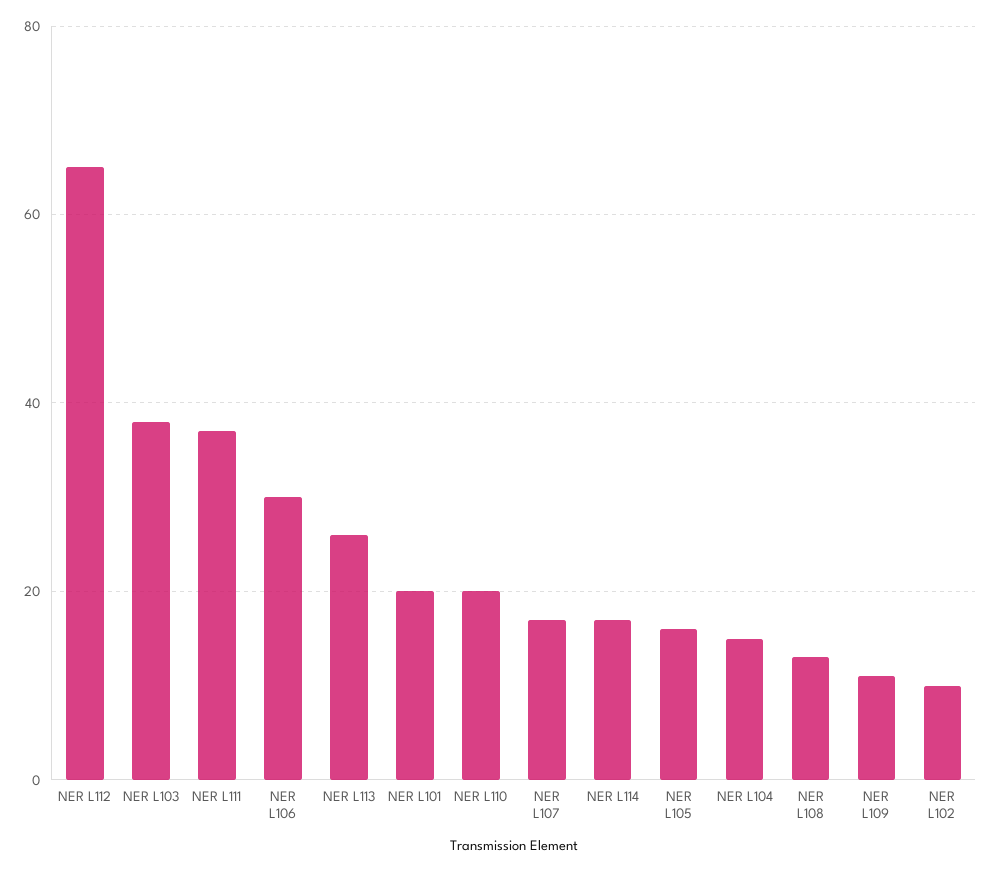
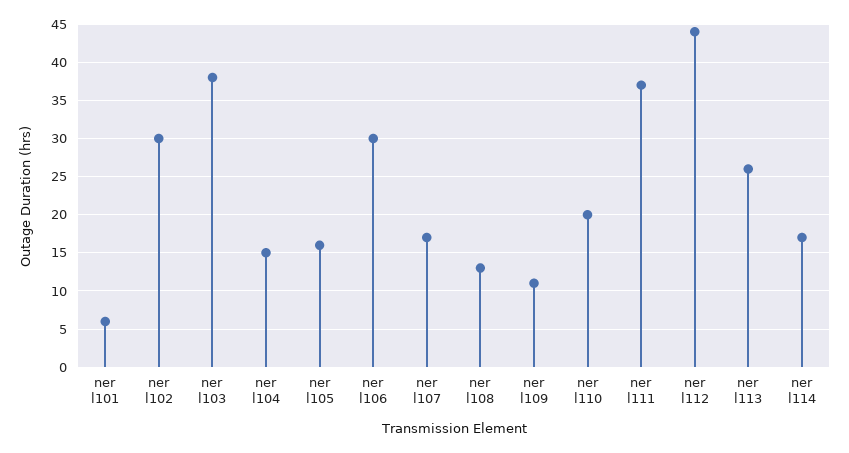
  {
-   "NER L112": 65,
+   "NER L112": 44,
    "NER L103": 38,
    "NER L111": 37,
    "NER L106": 30,
    "NER L113": 26,
-   "NER L101": 20,
+   "NER L101": 6,
    "NER L110": 20,
    "NER L107": 17,
    "NER L114": 17,
    "NER L105": 16,
    "NER L104": 15,
    "NER L108": 13,
    "NER L109": 11,
-   "NER L102": 10
+   "NER L102": 30
  }

